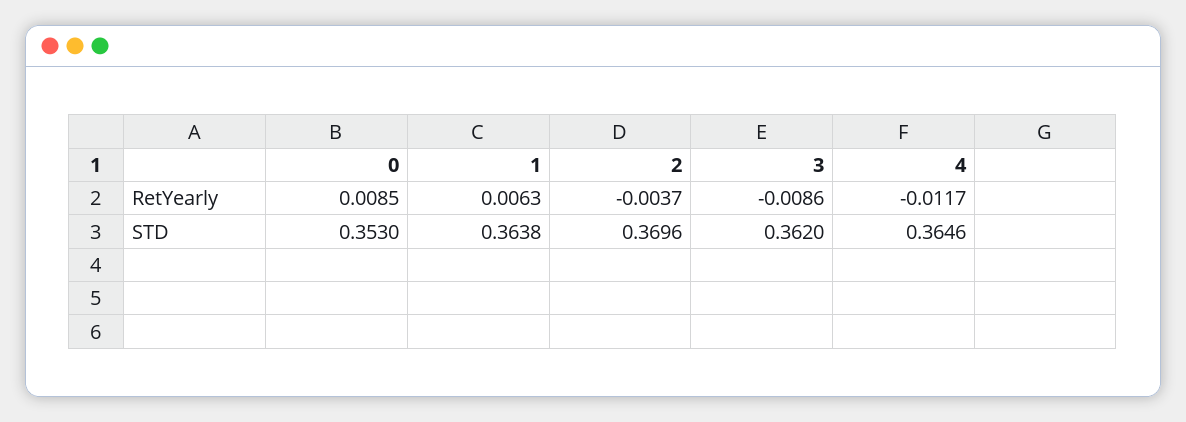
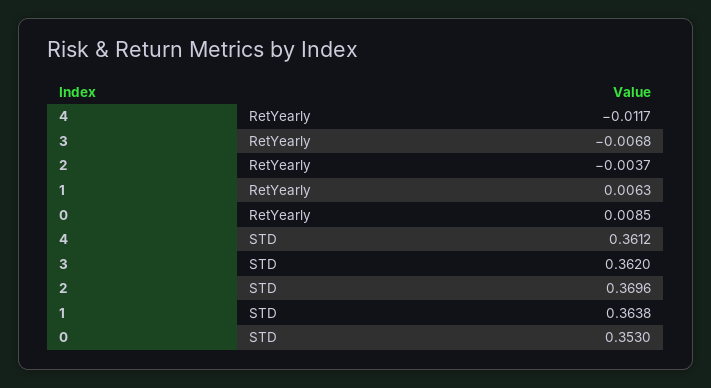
  {
    "0": {
      "RetYearly": 0.0085,
      "STD": 0.353
    },
    "1": {
      "RetYearly": 0.0063,
      "STD": 0.3638
    },
    "2": {
      "RetYearly": -0.0037,
      "STD": 0.3696
    },
    "3": {
-     "RetYearly": -0.0086,
+     "RetYearly": -0.0068,
      "STD": 0.362
    },
    "4": {
      "RetYearly": -0.0117,
-     "STD": 0.3646
+     "STD": 0.3612
    }
  }

